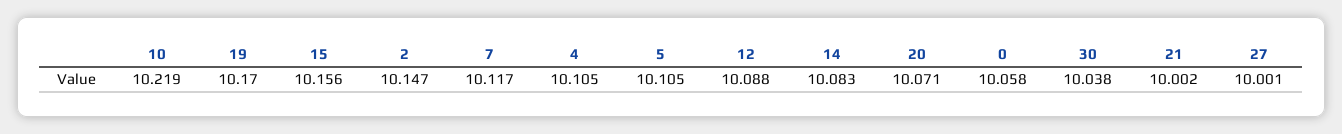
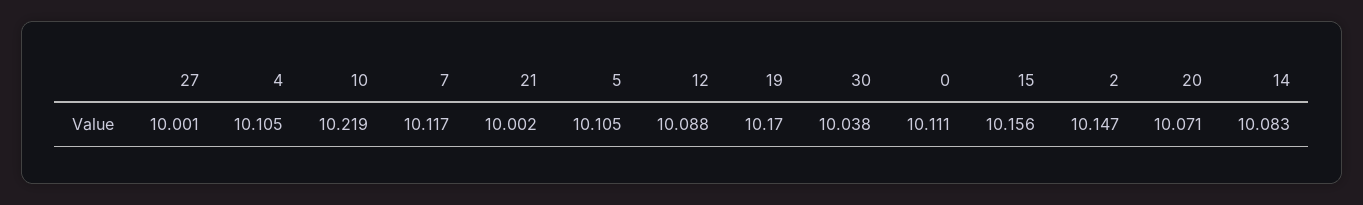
  {
    "10": 10.219,
    "19": 10.17,
    "15": 10.156,
    "2": 10.147,
    "7": 10.117,
    "4": 10.105,
    "5": 10.105,
    "12": 10.088,
    "14": 10.083,
    "20": 10.071,
-   "0": 10.058,
+   "0": 10.111,
    "30": 10.038,
    "21": 10.002,
    "27": 10.001
  }

